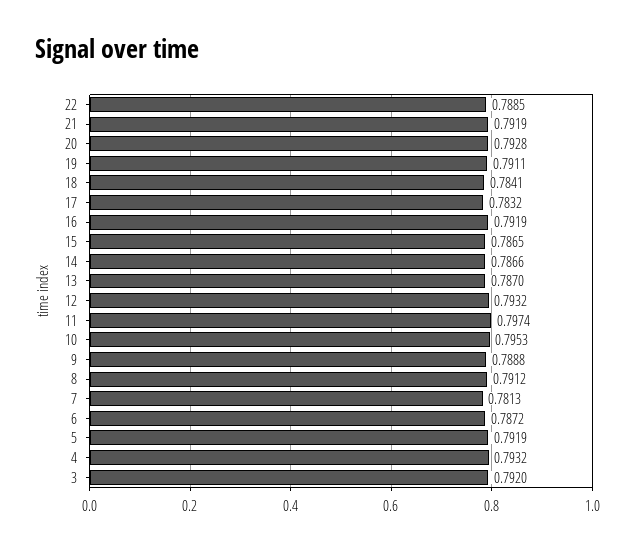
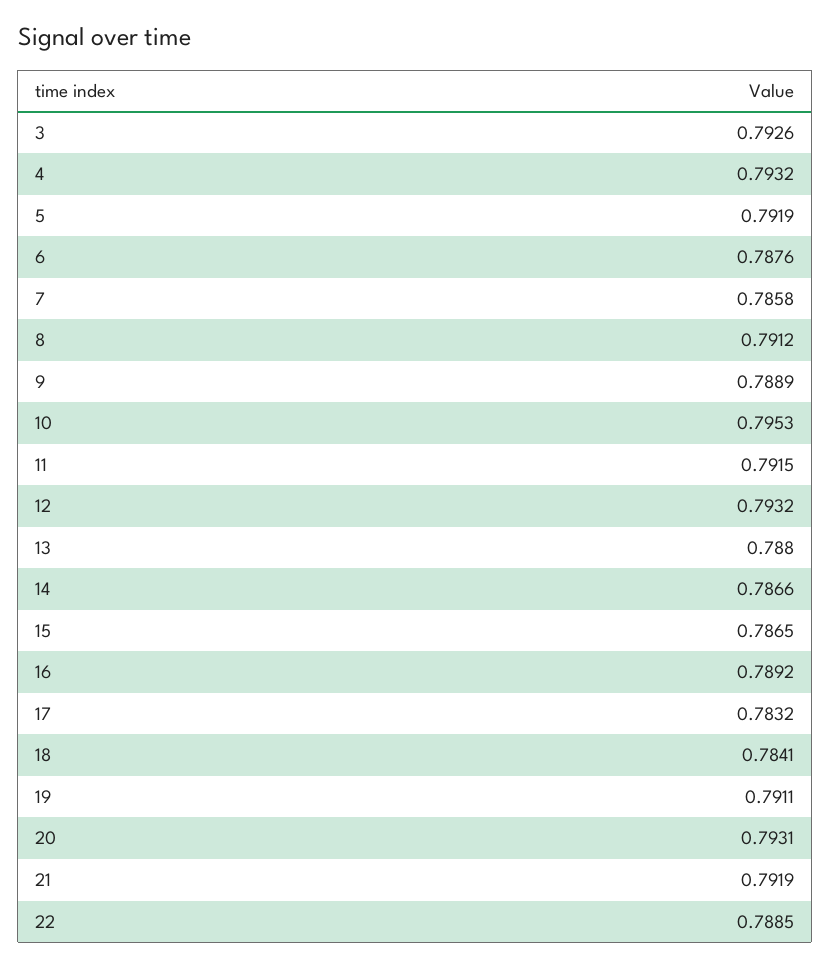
  {
    "22": 0.7885,
    "21": 0.7919,
-   "20": 0.7928,
+   "20": 0.7931,
    "19": 0.7911,
    "18": 0.7841,
    "17": 0.7832,
-   "16": 0.7919,
+   "16": 0.7892,
    "15": 0.7865,
    "14": 0.7866,
-   "13": 0.787,
+   "13": 0.788,
    "12": 0.7932,
-   "11": 0.7974,
+   "11": 0.7915,
    "10": 0.7953,
-   "9": 0.7888,
+   "9": 0.7889,
    "8": 0.7912,
-   "7": 0.7813,
+   "7": 0.7858,
-   "6": 0.7872,
+   "6": 0.7876,
    "5": 0.7919,
    "4": 0.7932,
-   "3": 0.792
+   "3": 0.7926
  }

